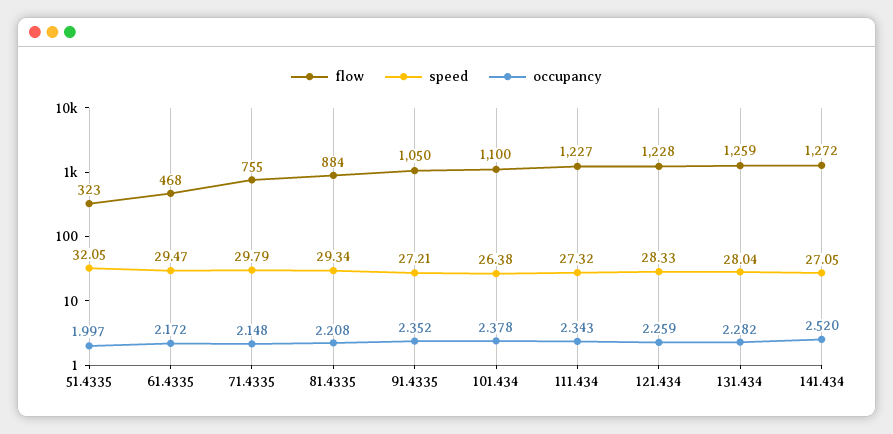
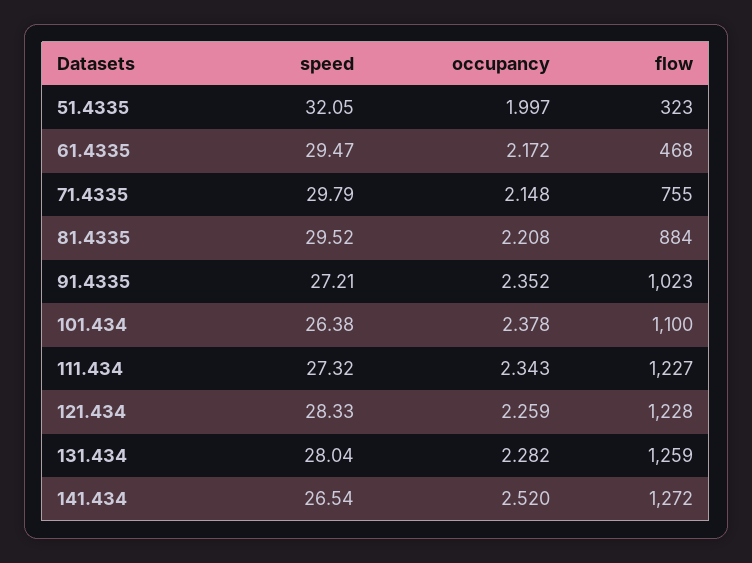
  {
    "flow": {
      "51.4335": 323,
      "61.4335": 468,
      "71.4335": 755,
      "81.4335": 884,
-     "91.4335": 1050,
+     "91.4335": 1023,
      "101.434": 1100,
      "111.434": 1227,
      "121.434": 1228,
      "131.434": 1259,
      "141.434": 1272
    },
    "speed": {
      "51.4335": 32.05,
      "61.4335": 29.47,
      "71.4335": 29.79,
-     "81.4335": 29.34,
+     "81.4335": 29.52,
      "91.4335": 27.21,
      "101.434": 26.38,
      "111.434": 27.32,
      "121.434": 28.33,
      "131.434": 28.04,
-     "141.434": 27.05
+     "141.434": 26.54
    },
    "occupancy": {
      "51.4335": 1.997,
      "61.4335": 2.172,
      "71.4335": 2.148,
      "81.4335": 2.208,
      "91.4335": 2.352,
      "101.434": 2.378,
      "111.434": 2.343,
      "121.434": 2.259,
      "131.434": 2.282,
      "141.434": 2.52
    }
  }

